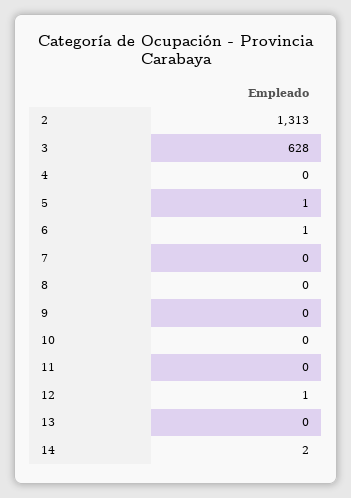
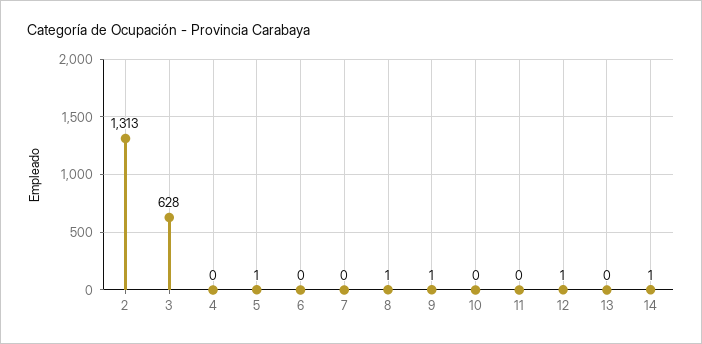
  {
    "2": 1313,
    "3": 628,
    "4": 0,
    "5": 1,
-   "6": 1,
+   "6": 0,
    "7": 0,
-   "8": 0,
+   "8": 1,
-   "9": 0,
+   "9": 1,
    "10": 0,
    "11": 0,
    "12": 1,
    "13": 0,
-   "14": 2
+   "14": 1
  }

